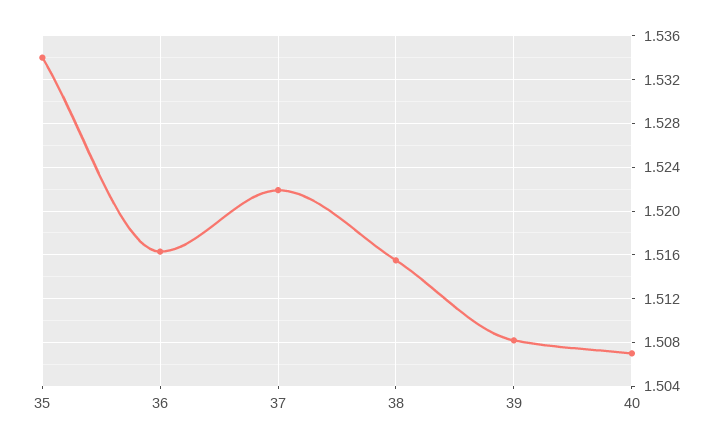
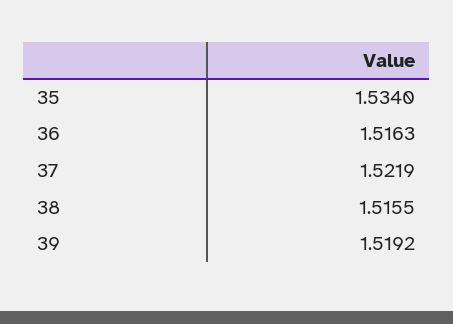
  {
    "35": 1.534,
    "36": 1.5163,
    "37": 1.5219,
    "38": 1.5155,
-   "39": 1.508,
+   "39": 1.5192
-   "40": 1.507
  }

